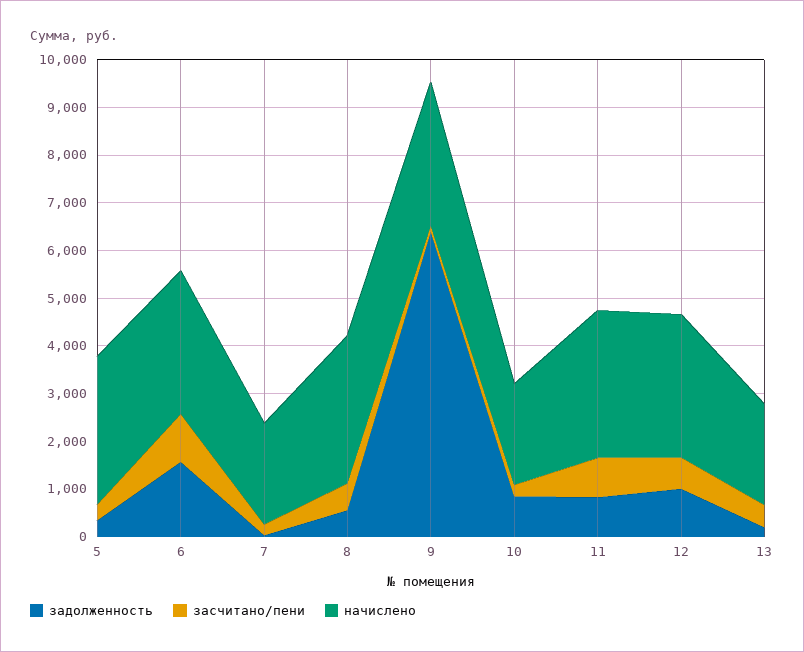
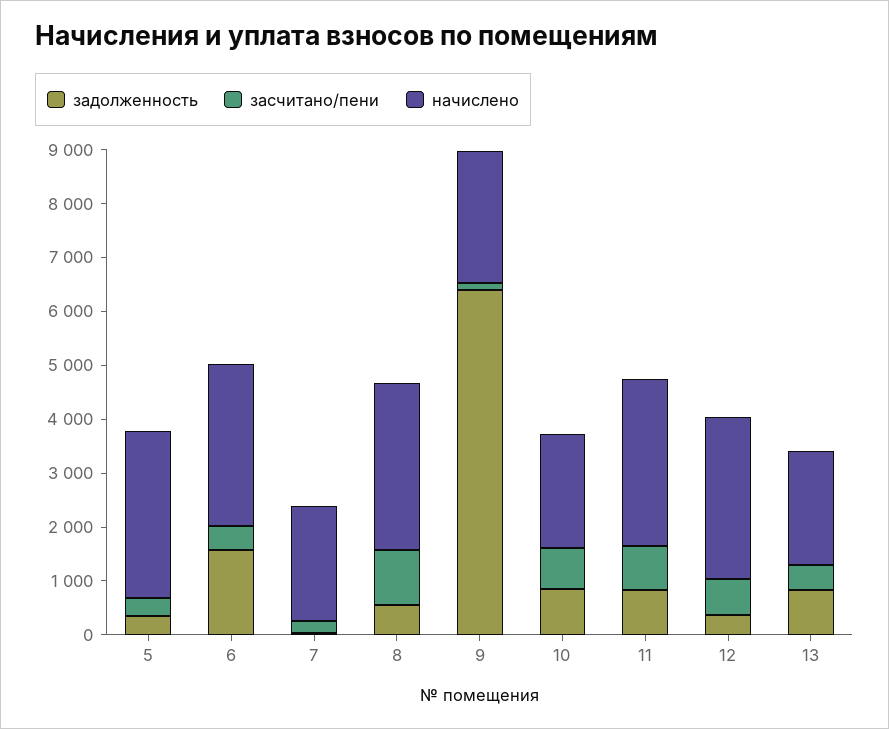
  {
    "задолженность": {
      "5": 400,
      "6": 1600,
      "7": 0,
      "8": 600,
      "9": 6400,
      "10": 800,
      "11": 800,
-     "12": 1000,
+     "12": 400,
-     "13": 200
+     "13": 800
    },
    "засчитано/пени": {
      "5": 400,
-     "6": 1000,
+     "6": 400,
      "7": 200,
-     "8": 600,
+     "8": 1000,
      "9": 200,
-     "10": 200,
+     "10": 800,
      "11": 800,
      "12": 600,
      "13": 400
    },
    "начислено": {
      "5": 3000,
      "6": 3000,
      "7": 2200,
      "8": 3000,
-     "9": 3000,
+     "9": 2400,
      "10": 2200,
      "11": 3000,
      "12": 3000,
      "13": 2200
    }
  }

